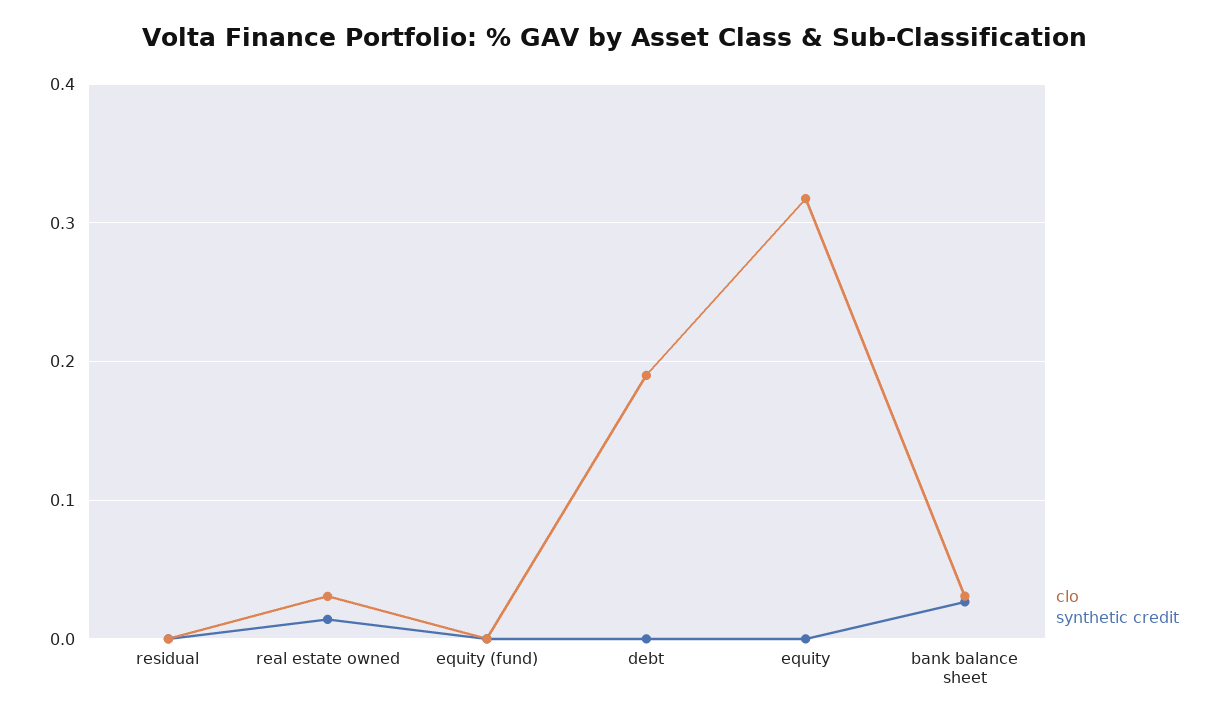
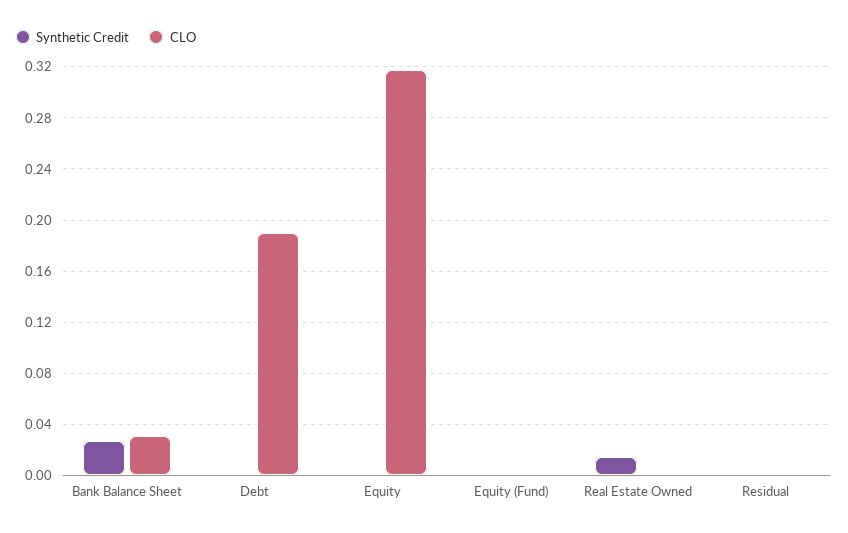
  {
    "clo": {
      "residual": 0,
-     "real estate owned": 0.03,
+     "real estate owned": 0,
      "equity (fund)": 0,
      "debt": 0.19,
      "equity": 0.32,
      "bank balance sheet": 0.03
    },
    "synthetic credit": {
      "residual": 0,
      "real estate owned": 0.015,
      "equity (fund)": 0,
      "debt": 0,
      "equity": 0,
      "bank balance sheet": 0.025
    }
  }

